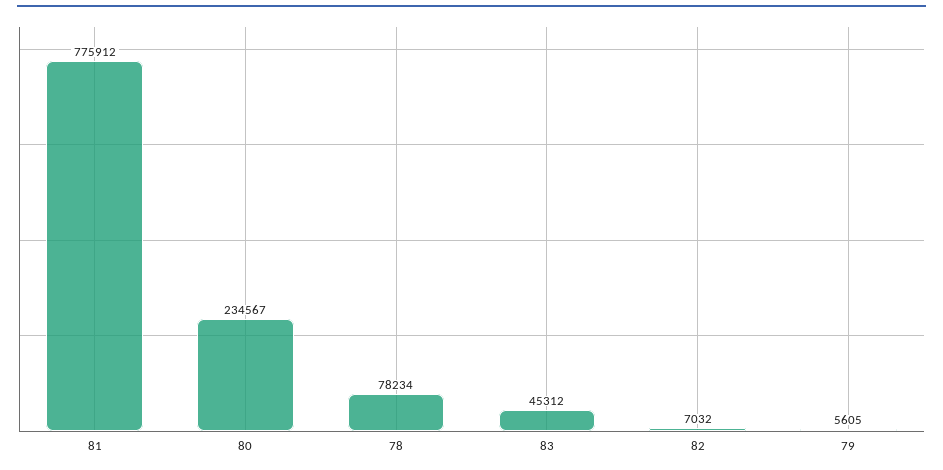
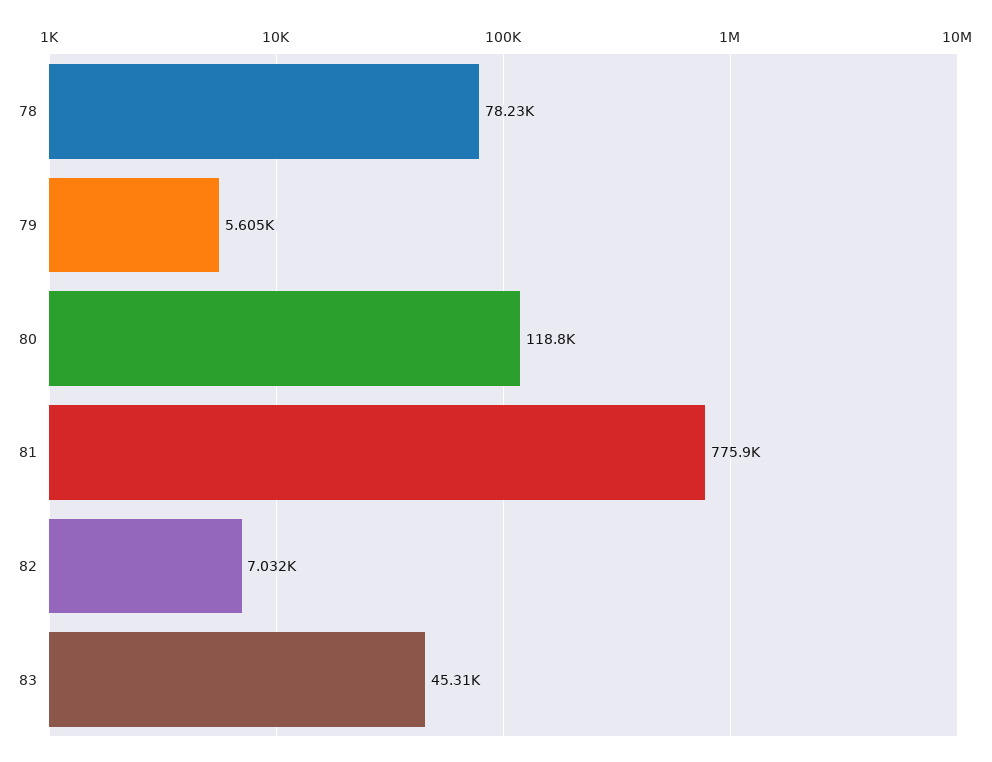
  {
    "81": 775912,
-   "80": 234567,
+   "80": 118800,
    "78": 78234,
    "83": 45312,
    "82": 7032,
    "79": 5605
  }

